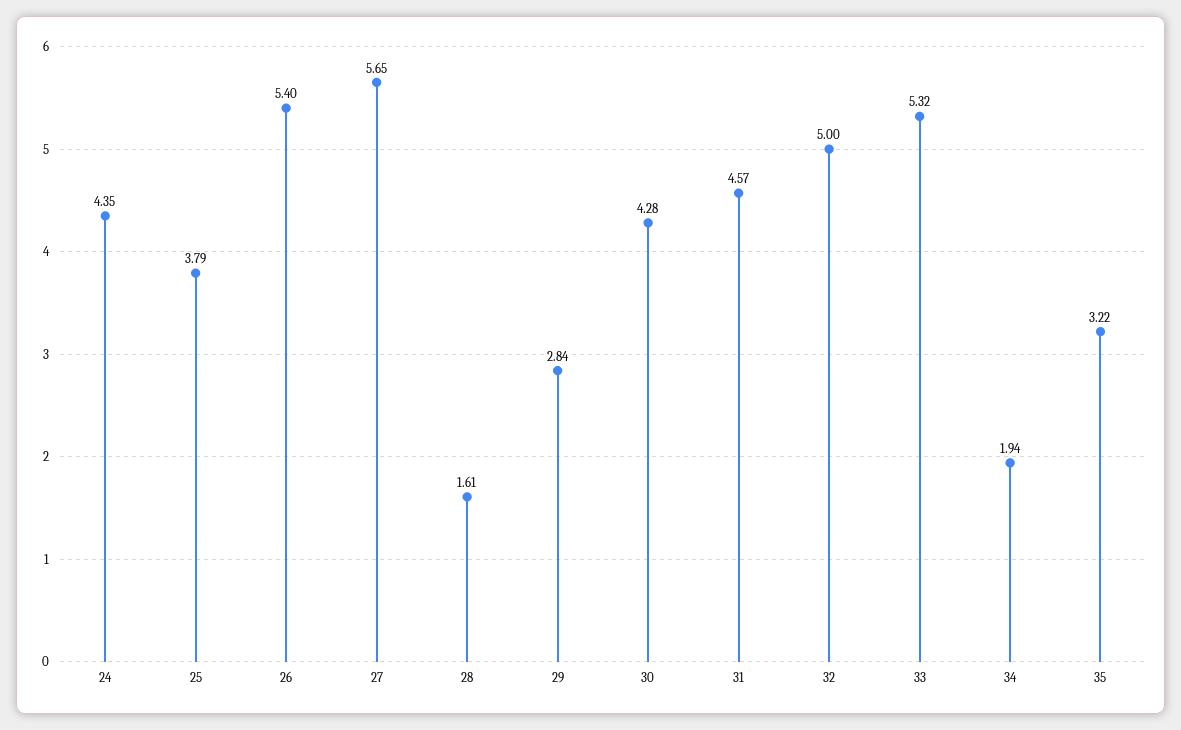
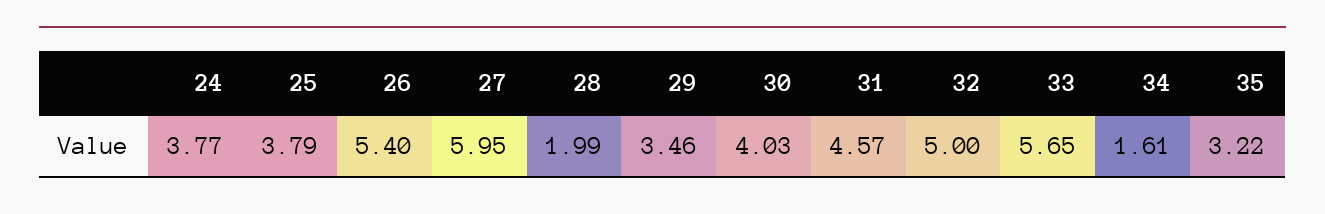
  {
-   "24": 4.35,
+   "24": 3.77,
    "25": 3.79,
    "26": 5.4,
-   "27": 5.65,
+   "27": 5.95,
-   "28": 1.61,
+   "28": 1.99,
-   "29": 2.84,
+   "29": 3.46,
-   "30": 4.28,
+   "30": 4.03,
    "31": 4.57,
    "32": 5,
-   "33": 5.32,
+   "33": 5.65,
-   "34": 1.94,
+   "34": 1.61,
    "35": 3.22
  }

